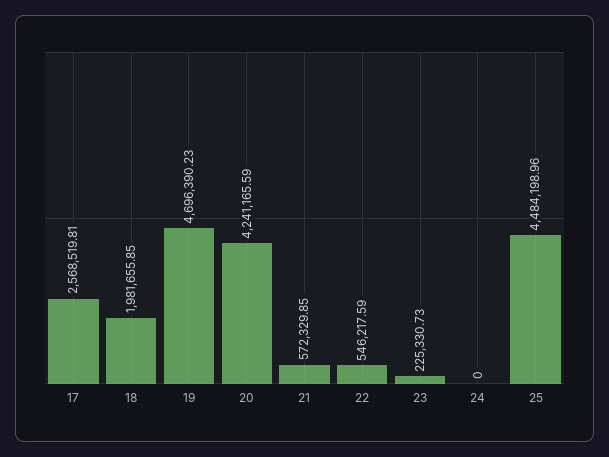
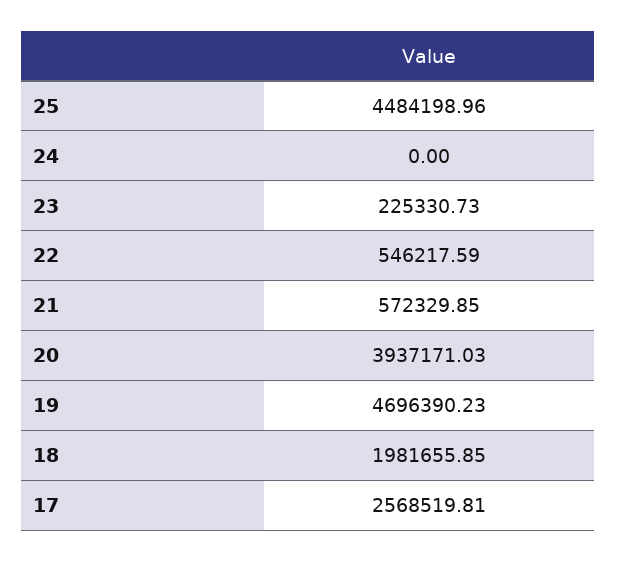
  {
    "17": 2568519.81,
    "18": 1981655.85,
    "19": 4696390.23,
-   "20": 4241165.59,
+   "20": 3937171.03,
    "21": 572329.85,
    "22": 546217.59,
    "23": 225330.73,
    "24": 0,
    "25": 4484198.96
  }

